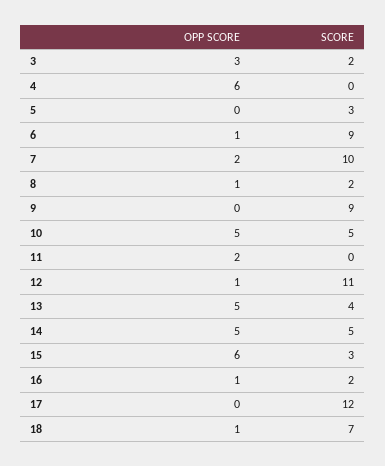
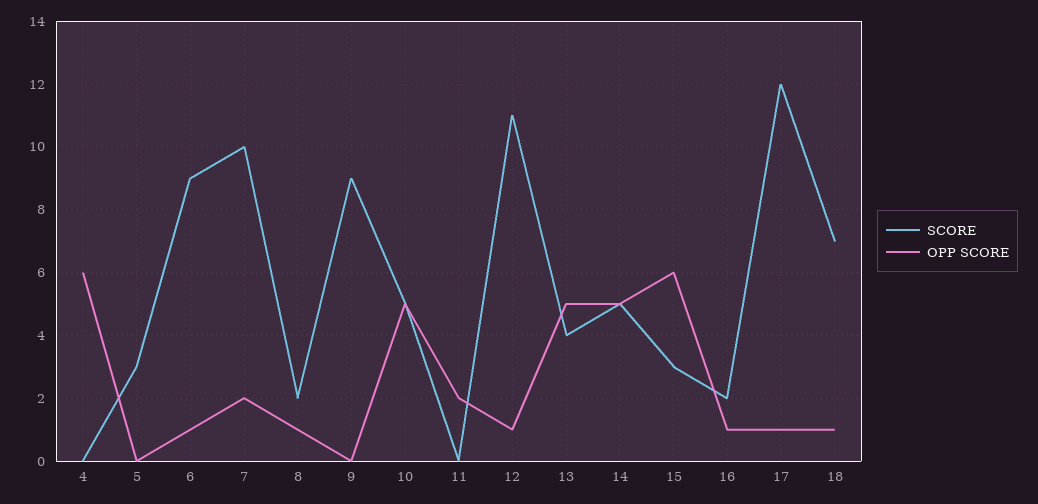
  {
    "OPP SCORE": {
-     "3": 3,
      "4": 6,
      "5": 0,
      "6": 1,
      "7": 2,
      "8": 1,
      "9": 0,
      "10": 5,
      "11": 2,
      "12": 1,
      "13": 5,
      "14": 5,
      "15": 6,
      "16": 1,
-     "17": 0,
+     "17": 1,
      "18": 1
    },
    "SCORE": {
-     "3": 2,
      "4": 0,
      "5": 3,
      "6": 9,
      "7": 10,
      "8": 2,
      "9": 9,
      "10": 5,
      "11": 0,
      "12": 11,
      "13": 4,
      "14": 5,
      "15": 3,
      "16": 2,
      "17": 12,
      "18": 7
    }
  }

